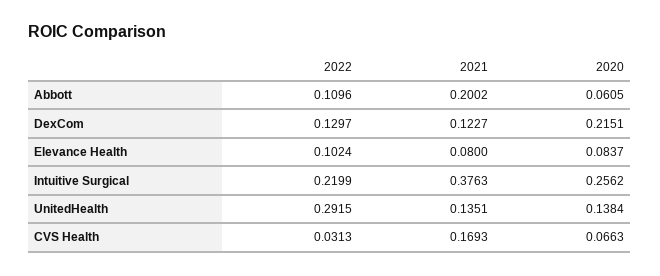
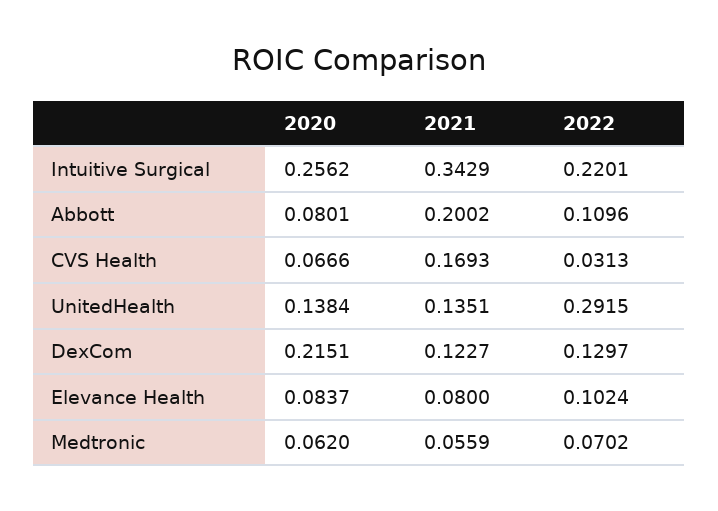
  {
    "2022": {
      "Abbott": 0.1096,
      "DexCom": 0.1297,
      "Elevance Health": 0.1024,
-     "Intuitive Surgical": 0.2199,
+     "Intuitive Surgical": 0.2201,
      "UnitedHealth": 0.2915,
-     "CVS Health": 0.0313
+     "CVS Health": 0.0313,
+     "Medtronic": 0.0702
    },
    "2021": {
      "Abbott": 0.2002,
      "DexCom": 0.1227,
      "Elevance Health": 0.08,
-     "Intuitive Surgical": 0.3763,
+     "Intuitive Surgical": 0.3429,
      "UnitedHealth": 0.1351,
-     "CVS Health": 0.1693
+     "CVS Health": 0.1693,
+     "Medtronic": 0.0559
    },
    "2020": {
-     "Abbott": 0.0605,
+     "Abbott": 0.0801,
      "DexCom": 0.2151,
      "Elevance Health": 0.0837,
      "Intuitive Surgical": 0.2562,
      "UnitedHealth": 0.1384,
-     "CVS Health": 0.0663
+     "CVS Health": 0.0666,
+     "Medtronic": 0.062
    }
  }

